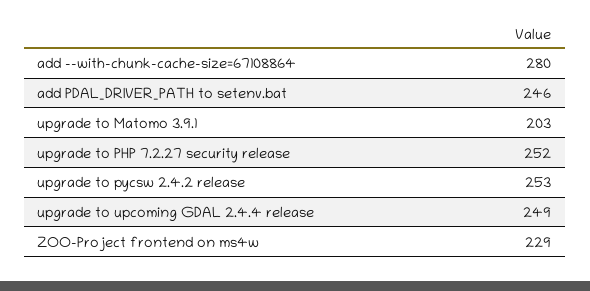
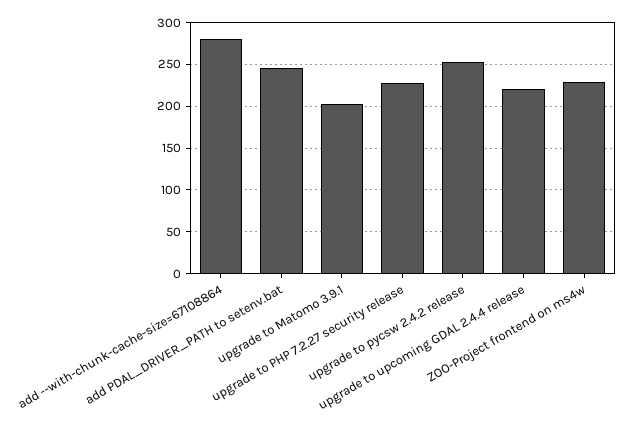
  {
    "add --with-chunk-cache-size=67108864": 280,
    "add PDAL_DRIVER_PATH to setenv.bat": 246,
    "upgrade to Matomo 3.9.1": 203,
-   "upgrade to PHP 7.2.27 security release": 252,
+   "upgrade to PHP 7.2.27 security release": 230,
    "upgrade to pycsw 2.4.2 release": 253,
-   "upgrade to upcoming GDAL 2.4.4 release": 249,
+   "upgrade to upcoming GDAL 2.4.4 release": 220,
    "ZOO-Project frontend on ms4w": 229
  }

